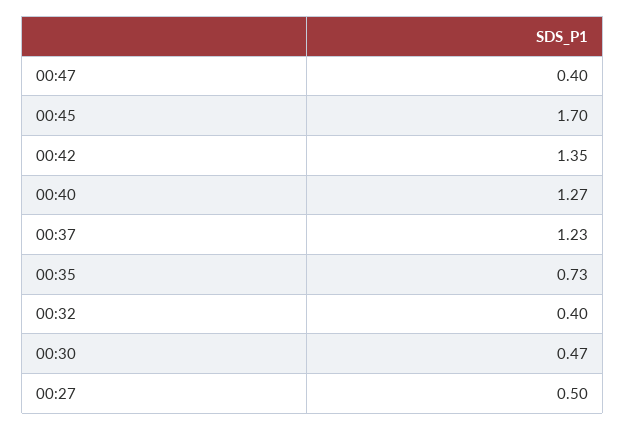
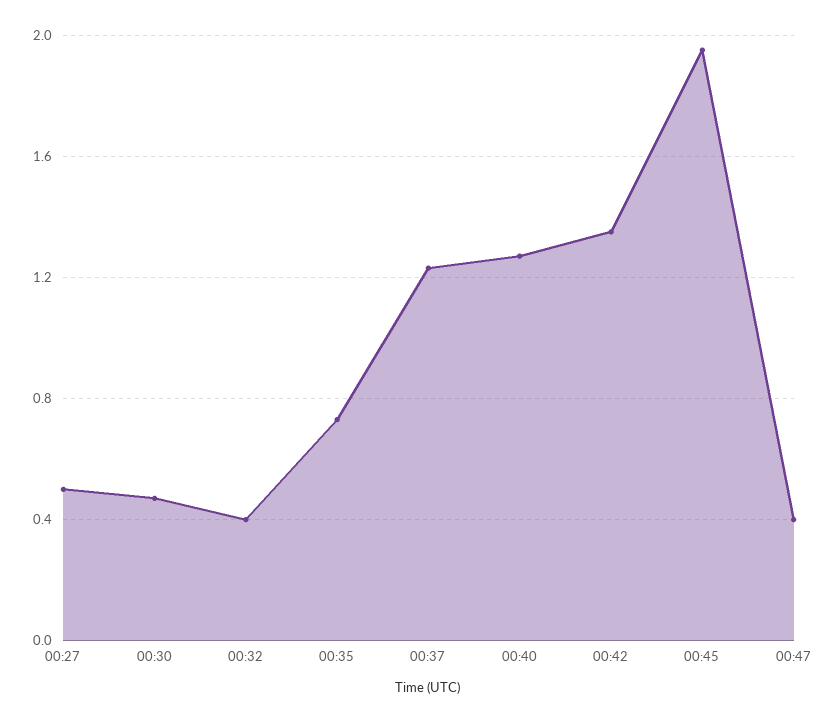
  {
    "00:47": 0.4,
-   "00:45": 1.7,
+   "00:45": 1.95,
    "00:42": 1.35,
    "00:40": 1.27,
    "00:37": 1.23,
    "00:35": 0.73,
    "00:32": 0.4,
    "00:30": 0.47,
    "00:27": 0.5
  }

